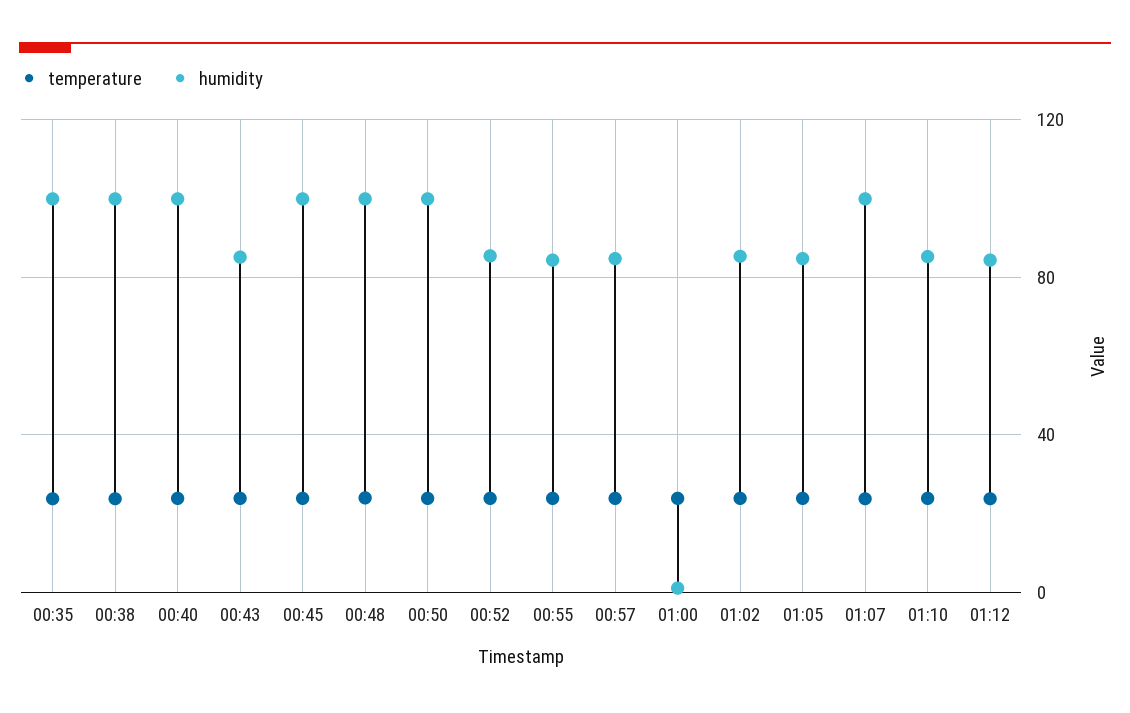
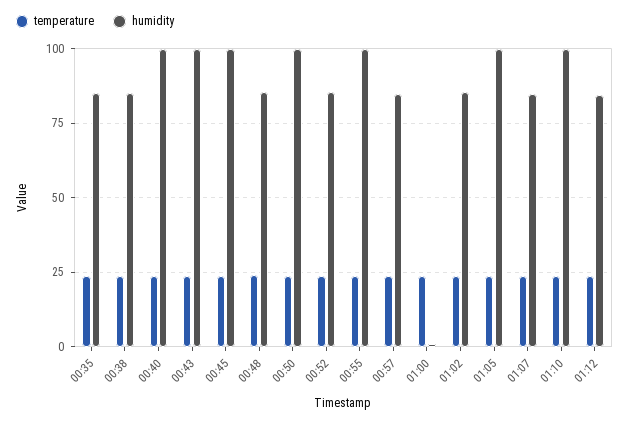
  {
    "temperature": {
      "00:35": 22.5,
      "00:38": 22.5,
      "00:40": 25,
      "00:43": 25,
      "00:45": 25,
      "00:48": 25,
      "00:50": 25,
      "00:52": 25,
      "00:55": 25,
      "00:57": 25,
      "01:00": 25,
      "01:02": 25,
      "01:05": 25,
      "01:07": 22.5,
      "01:10": 25,
      "01:12": 22.5
    },
    "humidity": {
-     "00:35": 100,
+     "00:35": 85,
-     "00:38": 100,
+     "00:38": 85,
      "00:40": 100,
-     "00:43": 85,
+     "00:43": 100,
      "00:45": 100,
-     "00:48": 100,
+     "00:48": 85,
      "00:50": 100,
      "00:52": 85,
-     "00:55": 85,
+     "00:55": 100,
      "00:57": 85,
      "01:00": 0,
      "01:02": 85,
-     "01:05": 85,
+     "01:05": 100,
-     "01:07": 100,
+     "01:07": 85,
-     "01:10": 85,
+     "01:10": 100,
      "01:12": 85
    }
  }

